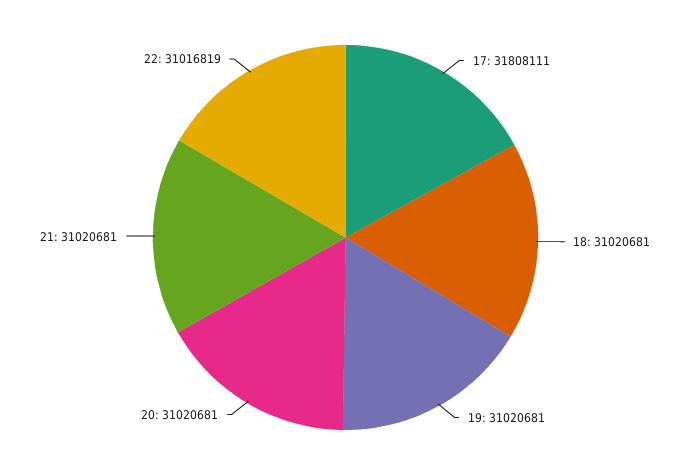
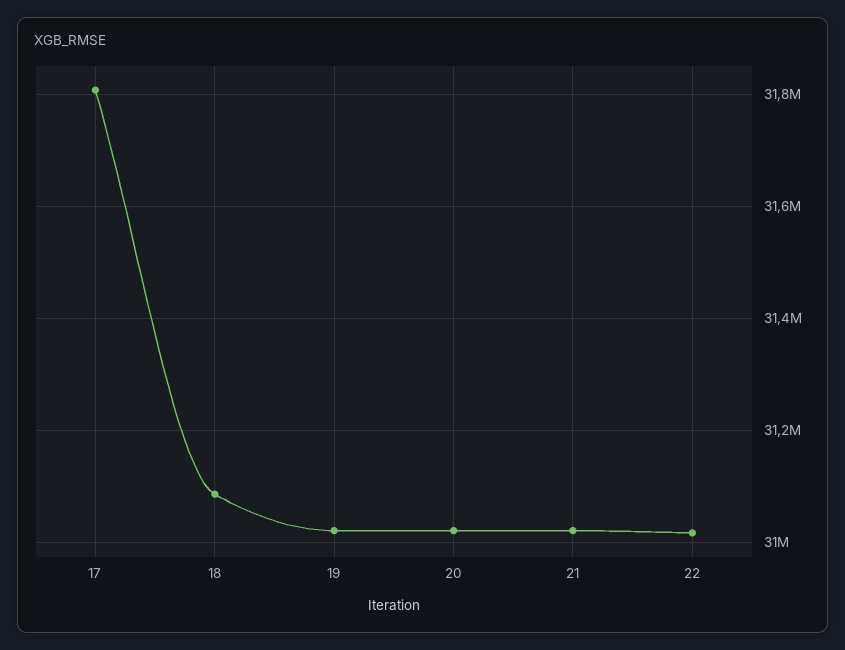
  {
    "17": 31808111,
-   "18": 31020681,
+   "18": 31080000,
    "19": 31020681,
    "20": 31020681,
    "21": 31020681,
    "22": 31016819
  }

